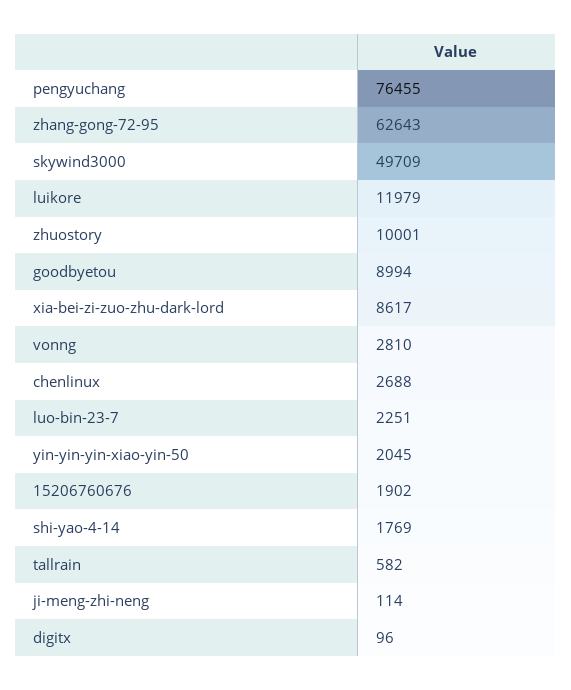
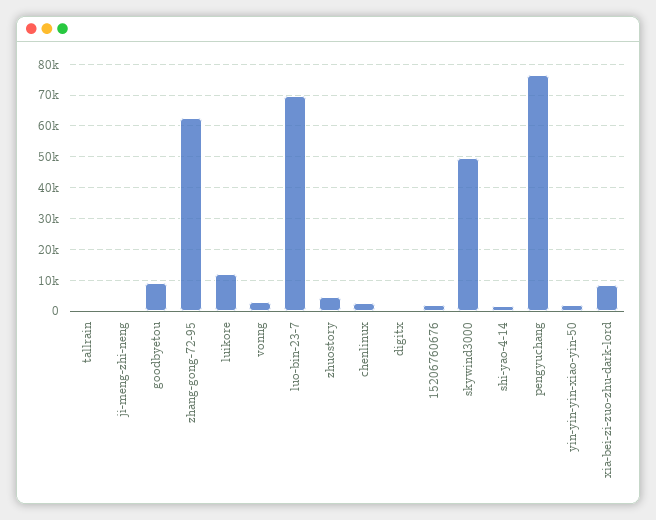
  {
    "pengyuchang": 76455,
    "zhang-gong-72-95": 62643,
    "skywind3000": 49709,
    "luikore": 11979,
-   "zhuostory": 10001,
+   "zhuostory": 4000,
    "goodbyetou": 8994,
    "xia-bei-zi-zuo-zhu-dark-lord": 8617,
    "vonng": 2810,
    "chenlinux": 2688,
-   "luo-bin-23-7": 2251,
+   "luo-bin-23-7": 70000,
    "yin-yin-yin-xiao-yin-50": 2045,
    "15206760676": 1902,
    "shi-yao-4-14": 1769,
    "tallrain": 582,
    "ji-meng-zhi-neng": 114,
    "digitx": 96
  }

